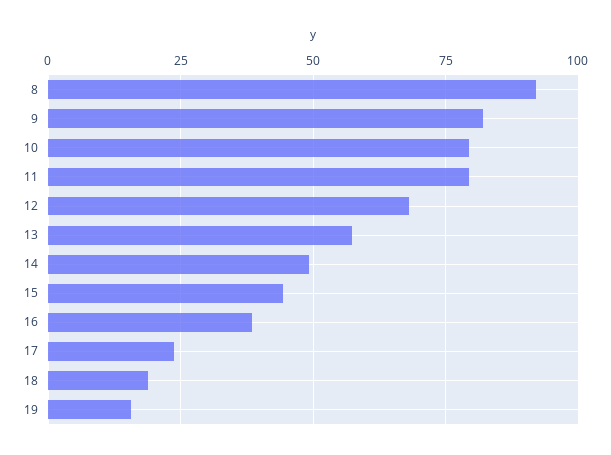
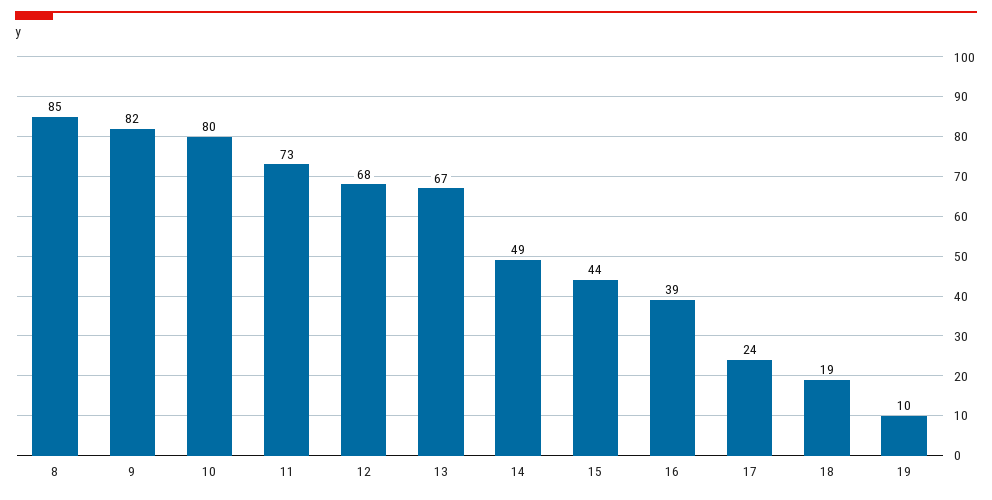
  {
-   "8": 92.5,
+   "8": 85,
    "9": 82,
    "10": 80,
-   "11": 80,
+   "11": 73,
    "12": 68,
-   "13": 57.5,
+   "13": 67,
    "14": 49,
    "15": 44,
    "16": 39,
    "17": 24,
    "18": 19,
-   "19": 15
+   "19": 10
  }

